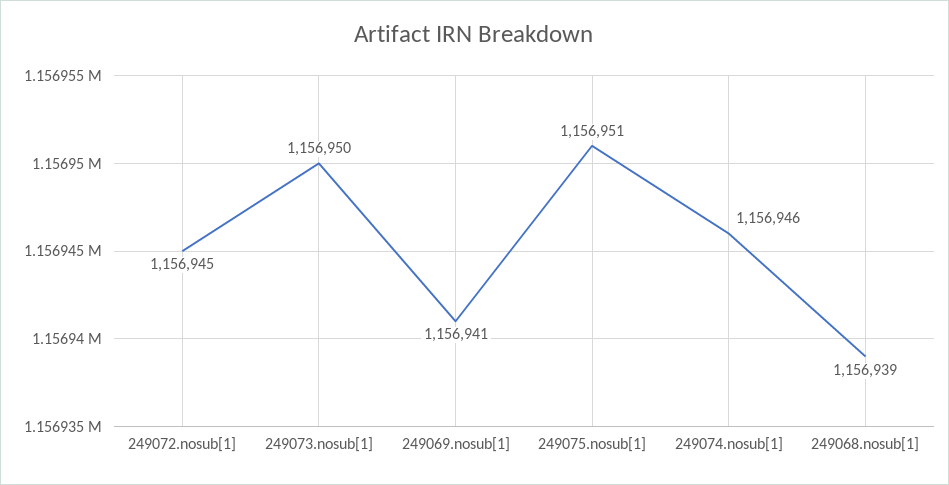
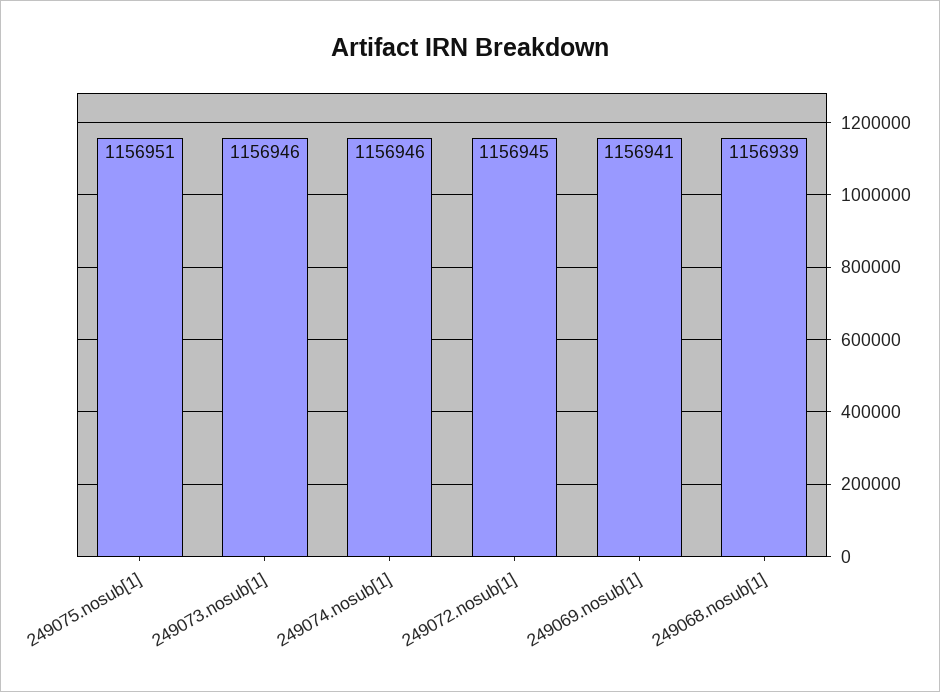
  {
    "249072.nosub[1]": 1156945,
-   "249073.nosub[1]": 1156950,
+   "249073.nosub[1]": 1156946,
    "249069.nosub[1]": 1156941,
    "249075.nosub[1]": 1156951,
    "249074.nosub[1]": 1156946,
    "249068.nosub[1]": 1156939
  }

